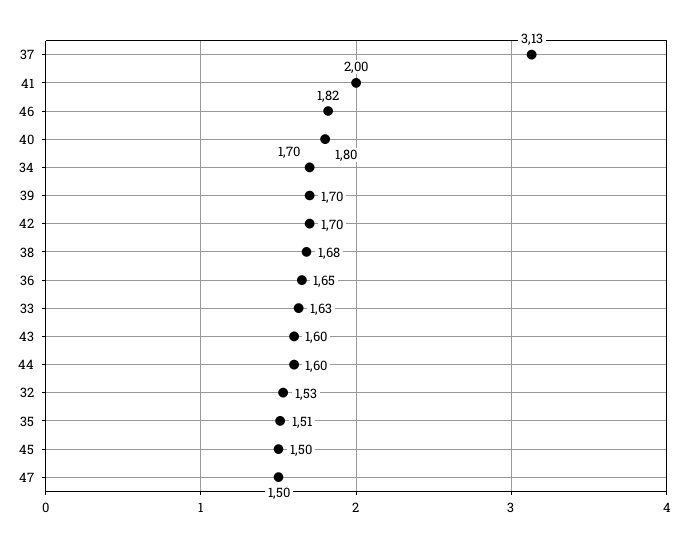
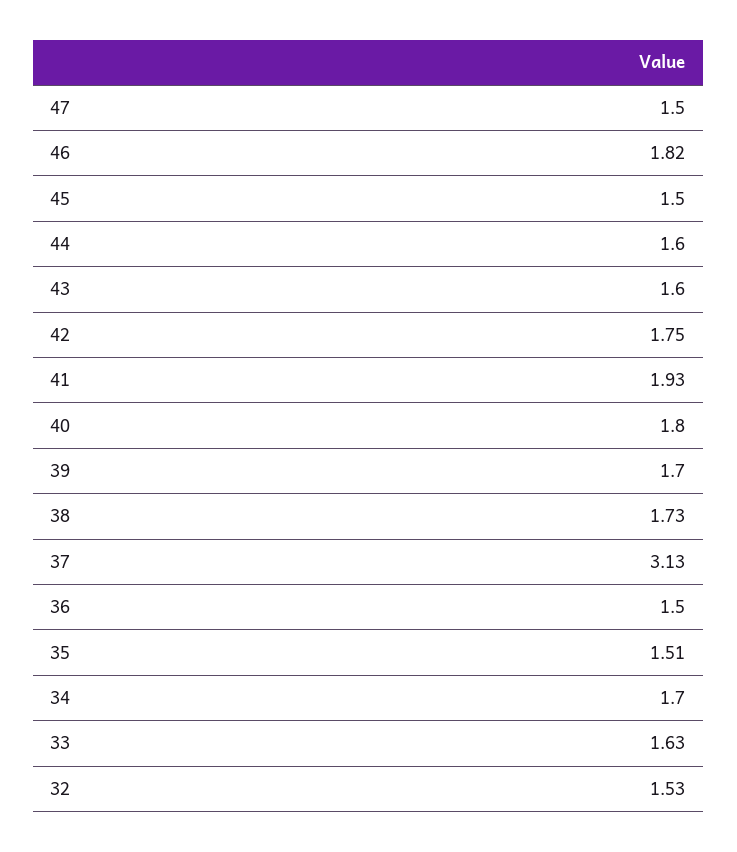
  {
    "37": 3.13,
-   "41": 2,
+   "41": 1.93,
    "46": 1.82,
    "40": 1.8,
    "34": 1.7,
    "39": 1.7,
-   "42": 1.7,
+   "42": 1.75,
-   "38": 1.68,
+   "38": 1.73,
-   "36": 1.65,
+   "36": 1.5,
    "33": 1.63,
    "43": 1.6,
    "44": 1.6,
    "32": 1.53,
    "35": 1.51,
    "45": 1.5,
    "47": 1.5
  }

